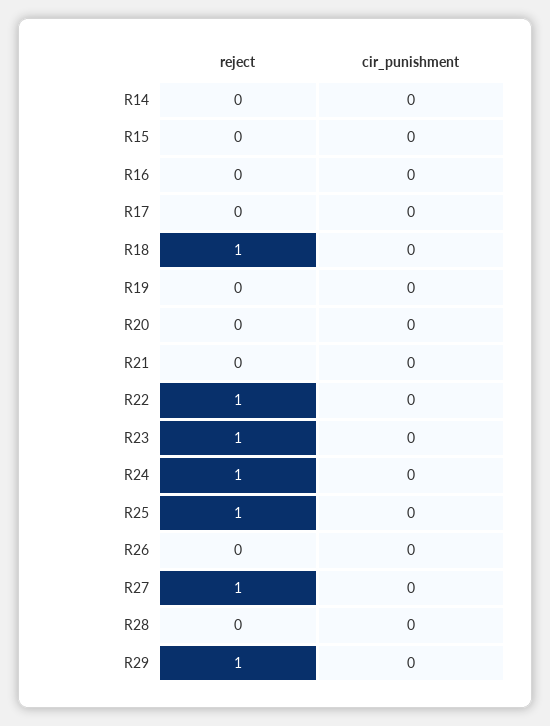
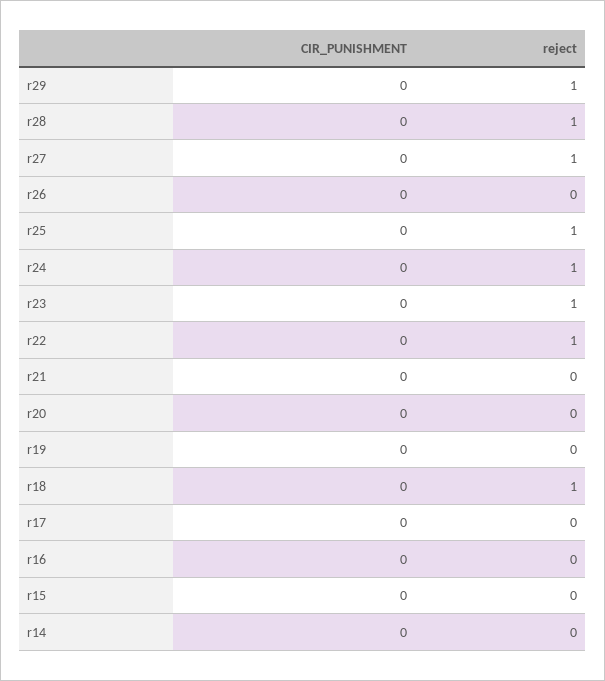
  {
    "reject": {
      "R14": 0,
      "R15": 0,
      "R16": 0,
      "R17": 0,
      "R18": 1,
      "R19": 0,
      "R20": 0,
      "R21": 0,
      "R22": 1,
      "R23": 1,
      "R24": 1,
      "R25": 1,
      "R26": 0,
      "R27": 1,
-     "R28": 0,
+     "R28": 1,
      "R29": 1
    },
    "cir_punishment": {
      "R14": 0,
      "R15": 0,
      "R16": 0,
      "R17": 0,
      "R18": 0,
      "R19": 0,
      "R20": 0,
      "R21": 0,
      "R22": 0,
      "R23": 0,
      "R24": 0,
      "R25": 0,
      "R26": 0,
      "R27": 0,
      "R28": 0,
      "R29": 0
    }
  }

